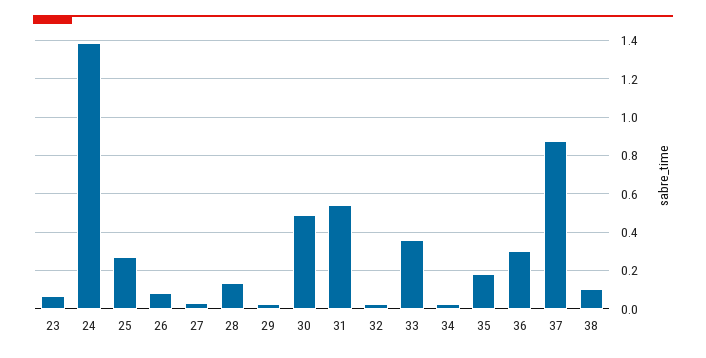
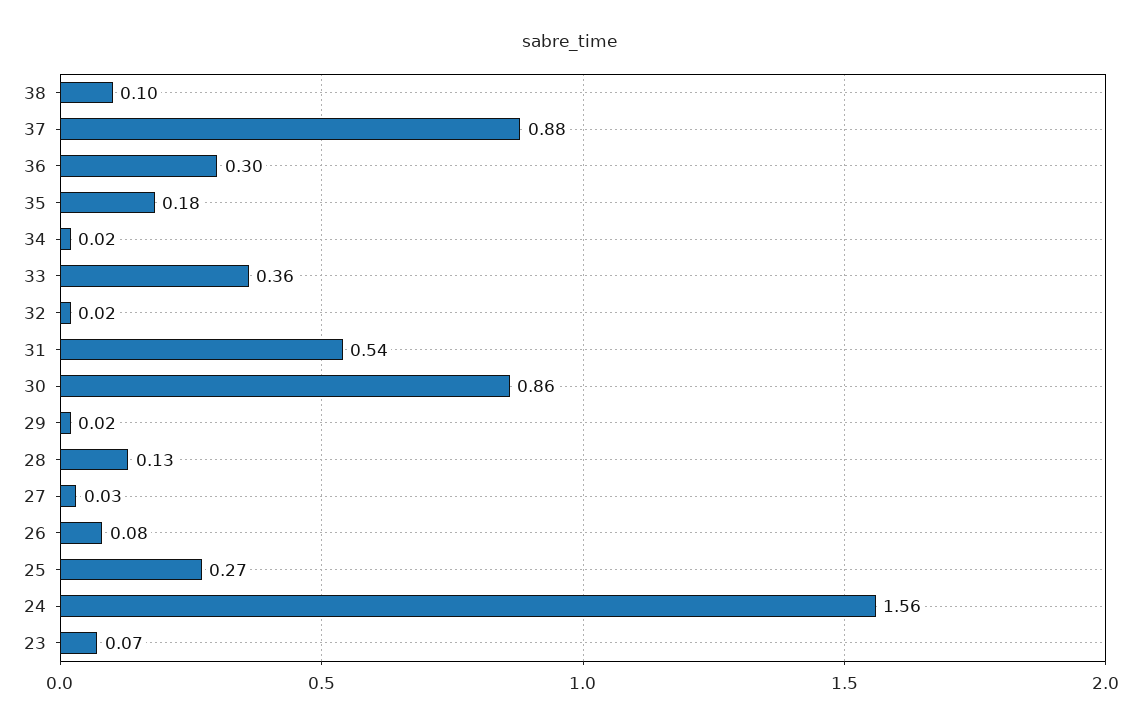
  {
    "23": 0.07,
-   "24": 1.4,
+   "24": 1.56,
    "25": 0.27,
    "26": 0.08,
    "27": 0.03,
    "28": 0.13,
    "29": 0.02,
-   "30": 0.5,
+   "30": 0.86,
    "31": 0.54,
    "32": 0.02,
    "33": 0.36,
    "34": 0.02,
    "35": 0.18,
    "36": 0.3,
    "37": 0.88,
    "38": 0.1
  }

